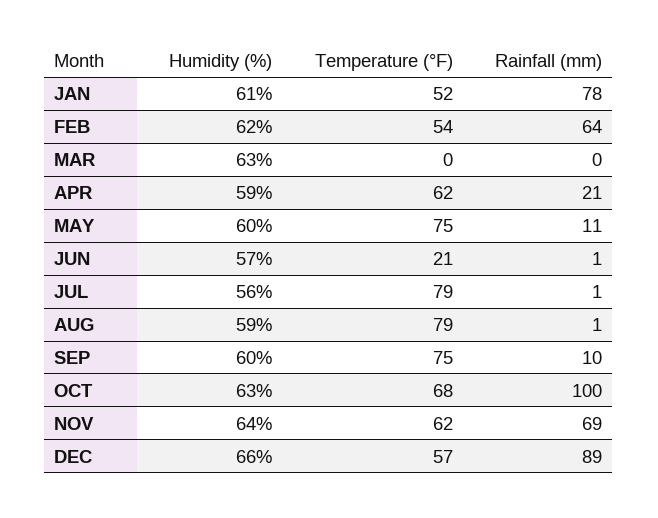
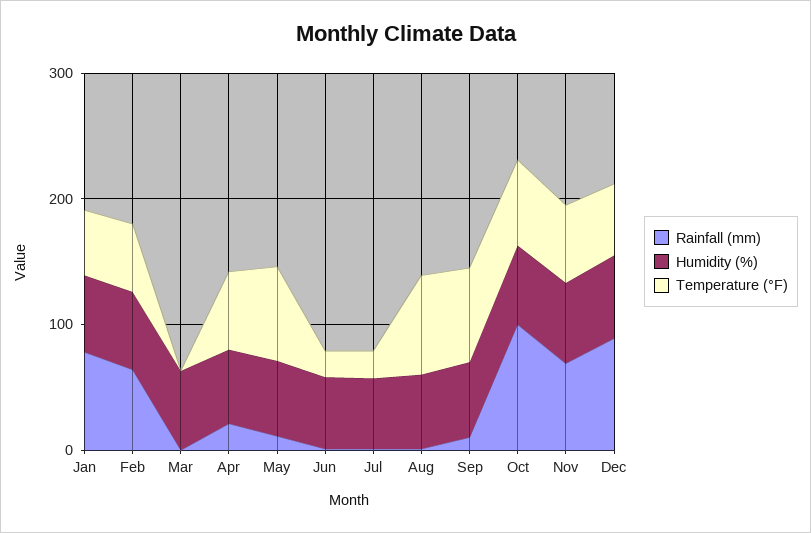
  {
    "Humidity (%)": {
      "JAN": 61,
      "FEB": 62,
      "MAR": 63,
      "APR": 59,
      "MAY": 60,
      "JUN": 57,
      "JUL": 56,
      "AUG": 59,
      "SEP": 60,
      "OCT": 63,
      "NOV": 64,
      "DEC": 66
    },
    "Temperature (°F)": {
      "JAN": 52,
      "FEB": 54,
      "MAR": 0,
      "APR": 62,
      "MAY": 75,
      "JUN": 21,
-     "JUL": 79,
+     "JUL": 20,
      "AUG": 79,
      "SEP": 75,
      "OCT": 68,
      "NOV": 62,
      "DEC": 57
    },
    "Rainfall (mm)": {
      "JAN": 78,
      "FEB": 64,
      "MAR": 0,
      "APR": 21,
      "MAY": 11,
      "JUN": 1,
      "JUL": 1,
      "AUG": 1,
      "SEP": 10,
      "OCT": 100,
      "NOV": 69,
      "DEC": 89
    }
  }

